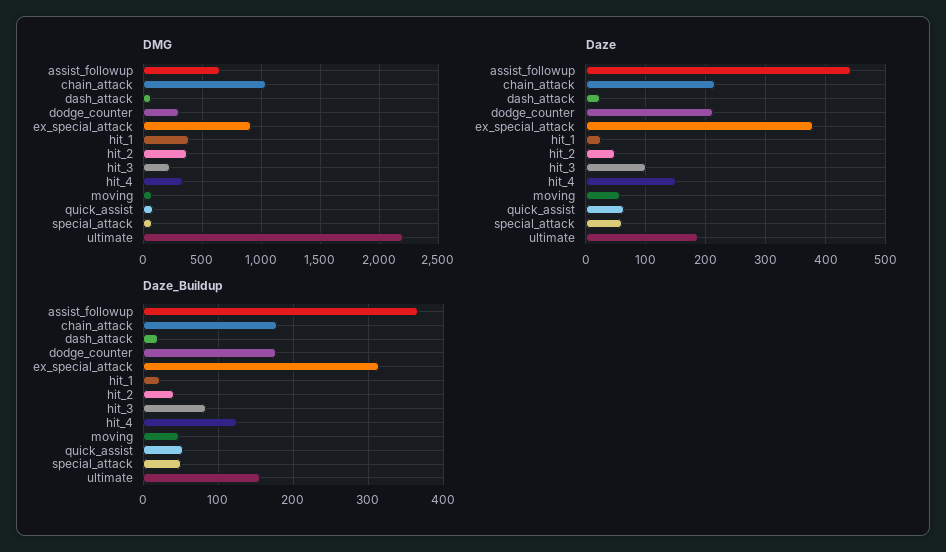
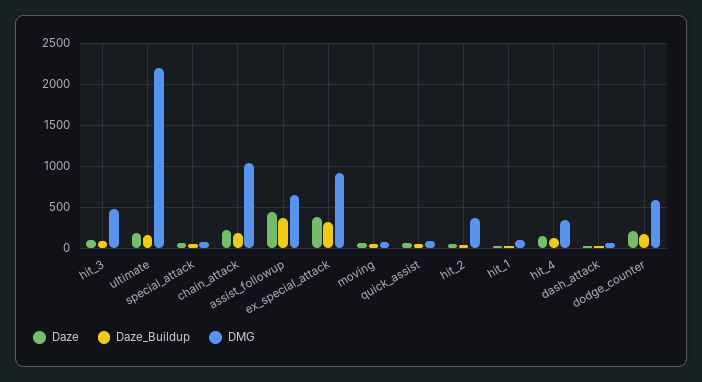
  {
    "DMG": {
      "assist_followup": 700,
      "chain_attack": 1000,
      "dash_attack": 100,
-     "dodge_counter": 300,
+     "dodge_counter": 600,
      "ex_special_attack": 900,
-     "hit_1": 400,
+     "hit_1": 100,
      "hit_2": 400,
-     "hit_3": 200,
+     "hit_3": 500,
      "hit_4": 300,
      "moving": 100,
      "quick_assist": 100,
      "special_attack": 100,
      "ultimate": 2200
    },
    "Daze": {
      "assist_followup": 440,
      "chain_attack": 220,
      "dash_attack": 20,
      "dodge_counter": 220,
      "ex_special_attack": 380,
      "hit_1": 20,
      "hit_2": 40,
      "hit_3": 100,
      "hit_4": 160,
      "moving": 60,
      "quick_assist": 60,
      "special_attack": 60,
      "ultimate": 180
    },
    "Daze_Buildup": {
      "assist_followup": 370,
      "chain_attack": 180,
      "dash_attack": 20,
      "dodge_counter": 180,
      "ex_special_attack": 310,
      "hit_1": 20,
      "hit_2": 40,
      "hit_3": 80,
      "hit_4": 130,
      "moving": 50,
      "quick_assist": 50,
      "special_attack": 50,
      "ultimate": 160
    }
  }

